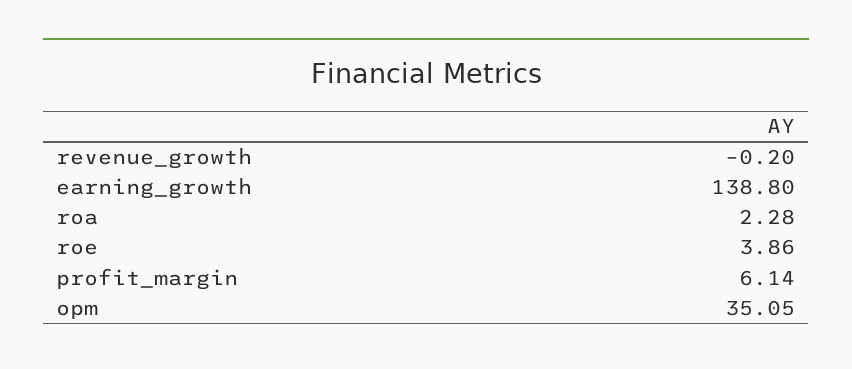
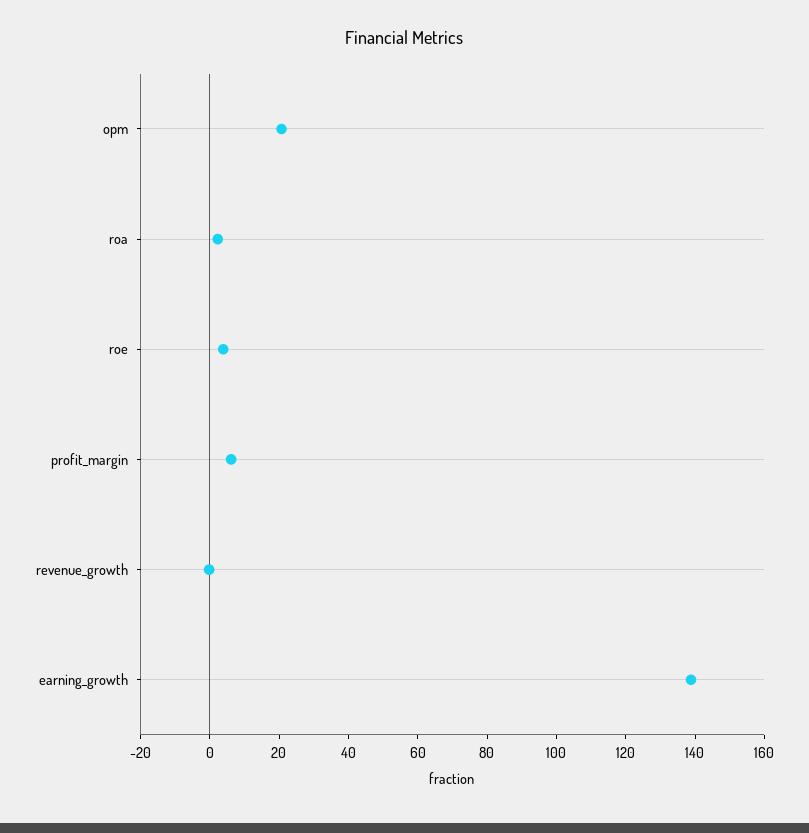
  {
    "revenue_growth": -0.2,
    "earning_growth": 138.8,
    "roa": 2.28,
    "roe": 3.86,
    "profit_margin": 6.14,
-   "opm": 35.05
+   "opm": 20
  }

